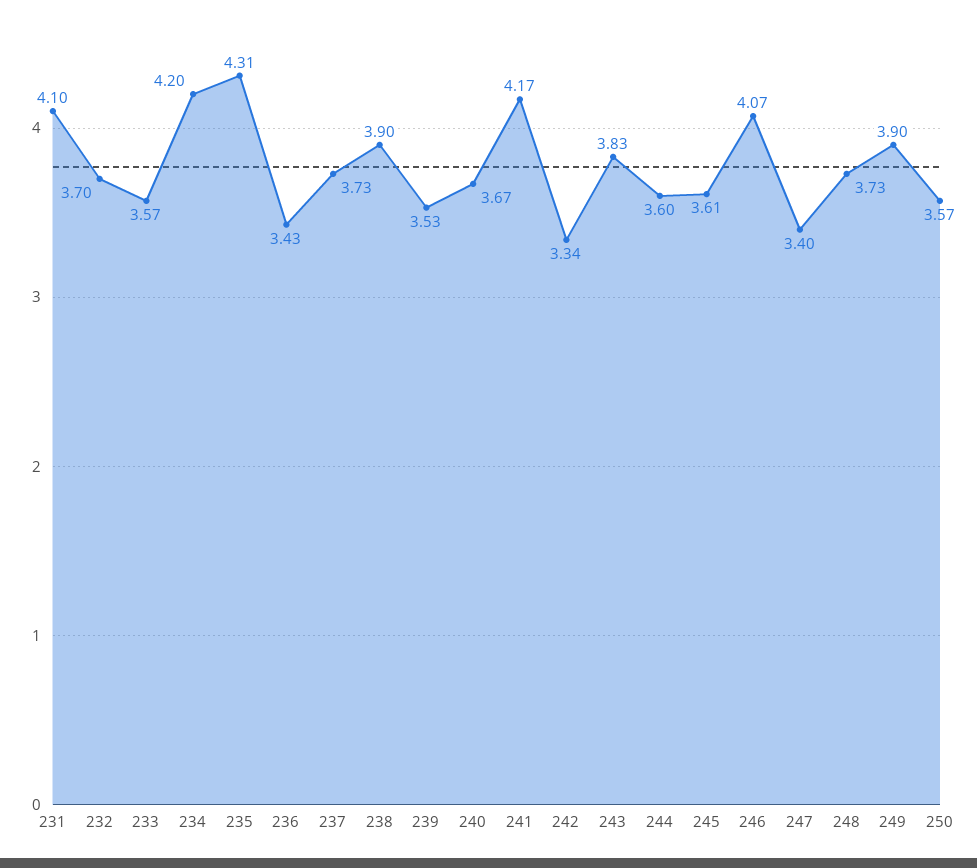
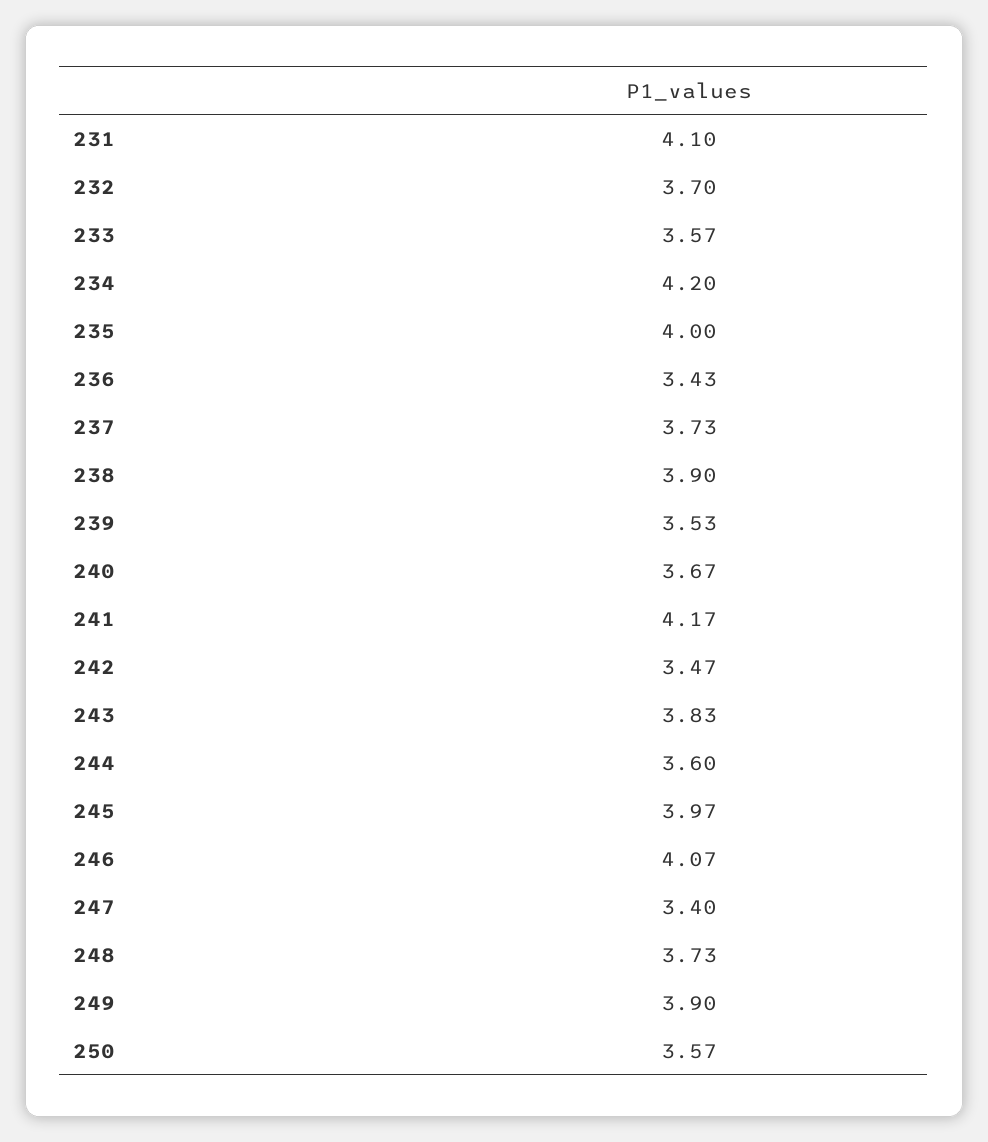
  {
    "231": 4.1,
    "232": 3.7,
    "233": 3.57,
    "234": 4.2,
-   "235": 4.31,
+   "235": 4,
    "236": 3.43,
    "237": 3.73,
    "238": 3.9,
    "239": 3.53,
    "240": 3.67,
    "241": 4.17,
-   "242": 3.34,
+   "242": 3.47,
    "243": 3.83,
    "244": 3.6,
-   "245": 3.61,
+   "245": 3.97,
    "246": 4.07,
    "247": 3.4,
    "248": 3.73,
    "249": 3.9,
    "250": 3.57
  }

